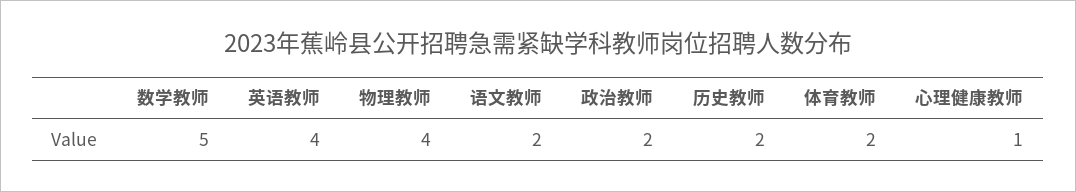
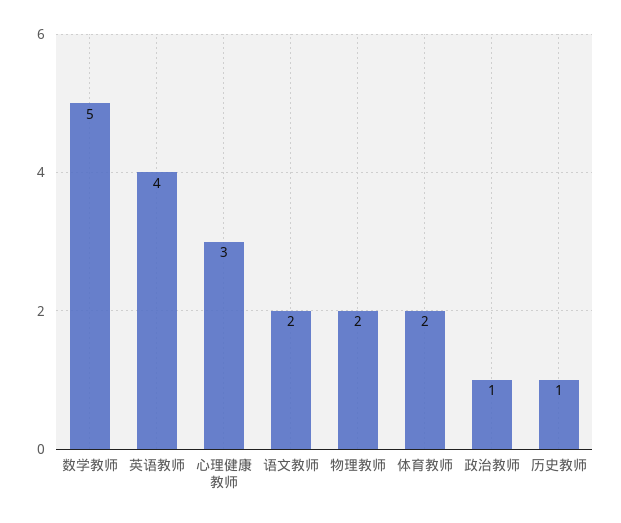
  {
    "数学教师": 5,
    "英语教师": 4,
-   "物理教师": 4,
+   "物理教师": 2,
    "语文教师": 2,
-   "政治教师": 2,
+   "政治教师": 1,
-   "历史教师": 2,
+   "历史教师": 1,
    "体育教师": 2,
-   "心理健康教师": 1
+   "心理健康教师": 3
  }

